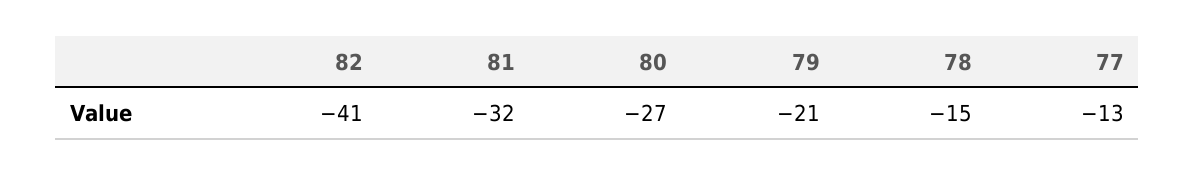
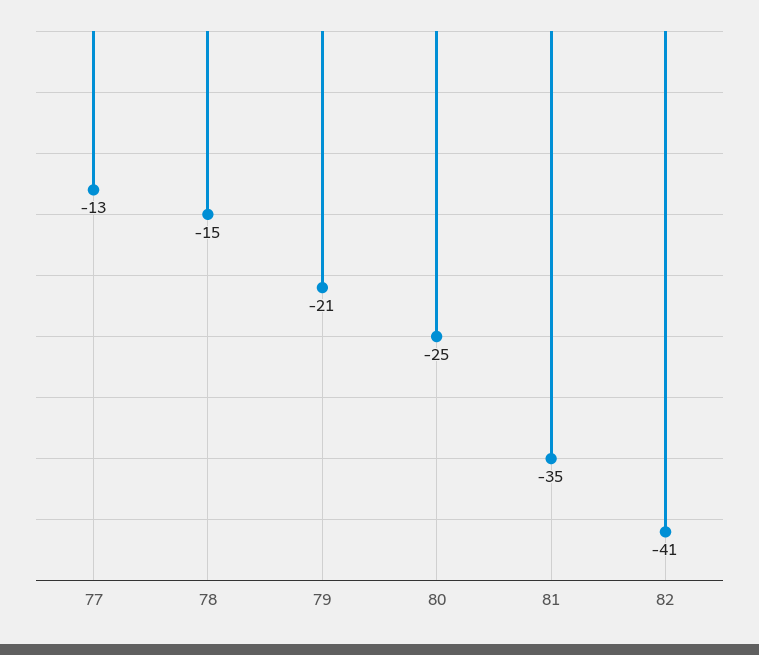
  {
    "82": -41,
-   "81": -32,
+   "81": -35,
-   "80": -27,
+   "80": -25,
    "79": -21,
    "78": -15,
    "77": -13
  }

